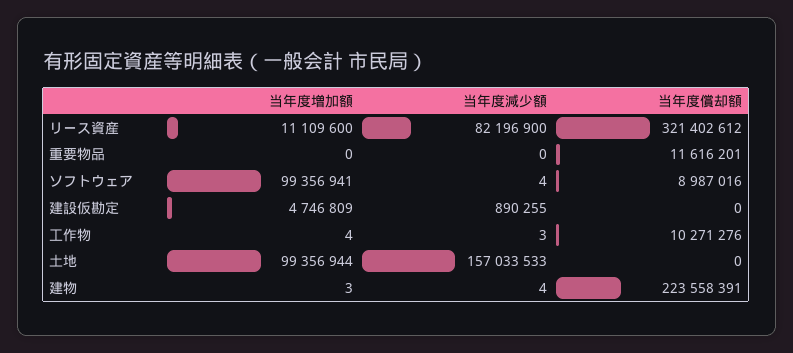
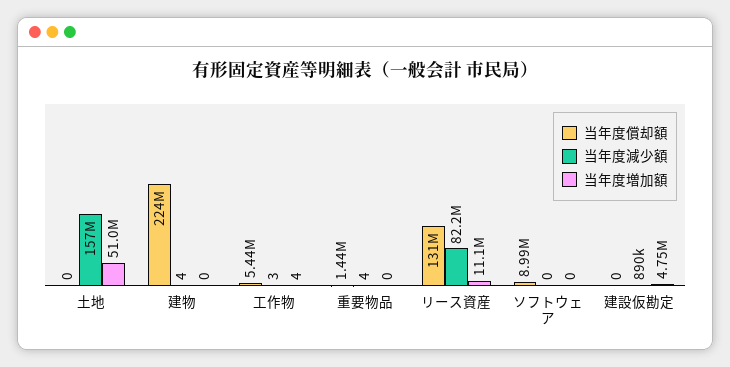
  {
    "当年度増加額": {
      "リース資産": 11109600,
      "重要物品": 0,
-     "ソフトウェア": 99356941,
+     "ソフトウェア": 0,
      "建設仮勘定": 4746809,
      "工作物": 4,
-     "土地": 99356944,
+     "土地": 51000000,
-     "建物": 3
+     "建物": 0
    },
    "当年度減少額": {
      "リース資産": 82196900,
-     "重要物品": 0,
+     "重要物品": 4,
-     "ソフトウェア": 4,
+     "ソフトウェア": 0,
      "建設仮勘定": 890255,
      "工作物": 3,
      "土地": 157033533,
      "建物": 4
    },
    "当年度償却額": {
-     "リース資産": 321402612,
+     "リース資産": 131000000,
-     "重要物品": 11616201,
+     "重要物品": 1440000,
      "ソフトウェア": 8987016,
      "建設仮勘定": 0,
-     "工作物": 10271276,
+     "工作物": 5440000,
      "土地": 0,
      "建物": 223558391
    }
  }

